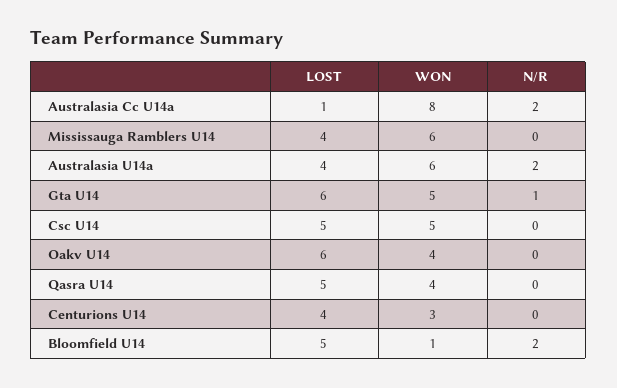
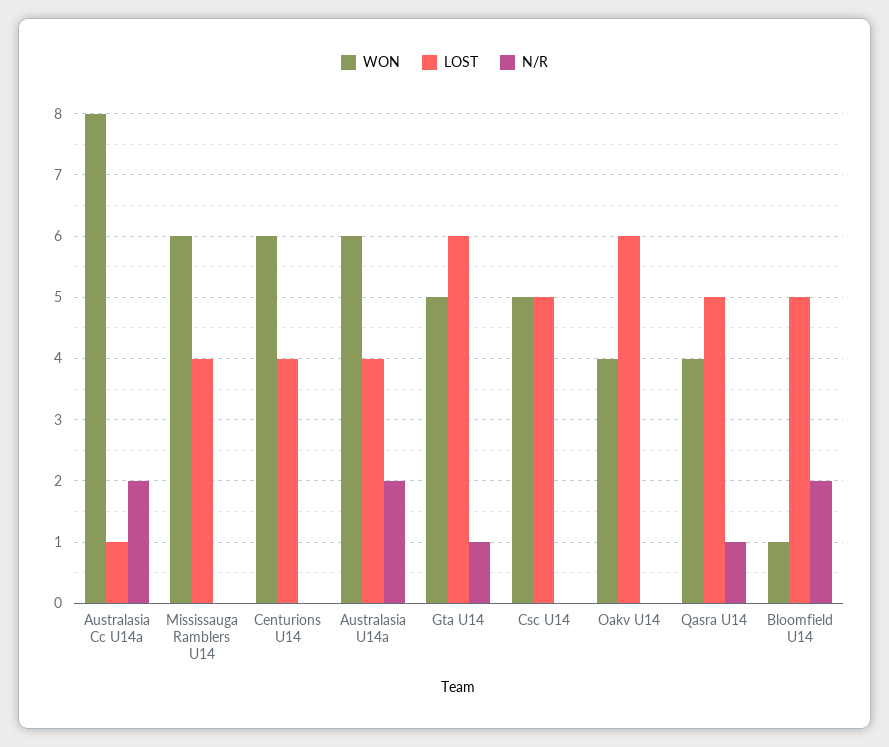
  {
    "LOST": {
      "Australasia Cc U14a": 1,
      "Mississauga Ramblers U14": 4,
      "Australasia U14a": 4,
      "Gta U14": 6,
      "Csc U14": 5,
      "Oakv U14": 6,
      "Qasra U14": 5,
      "Centurions U14": 4,
      "Bloomfield U14": 5
    },
    "WON": {
      "Australasia Cc U14a": 8,
      "Mississauga Ramblers U14": 6,
      "Australasia U14a": 6,
      "Gta U14": 5,
      "Csc U14": 5,
      "Oakv U14": 4,
      "Qasra U14": 4,
-     "Centurions U14": 3,
+     "Centurions U14": 6,
      "Bloomfield U14": 1
    },
    "N/R": {
      "Australasia Cc U14a": 2,
      "Mississauga Ramblers U14": 0,
      "Australasia U14a": 2,
      "Gta U14": 1,
      "Csc U14": 0,
      "Oakv U14": 0,
-     "Qasra U14": 0,
+     "Qasra U14": 1,
      "Centurions U14": 0,
      "Bloomfield U14": 2
    }
  }

